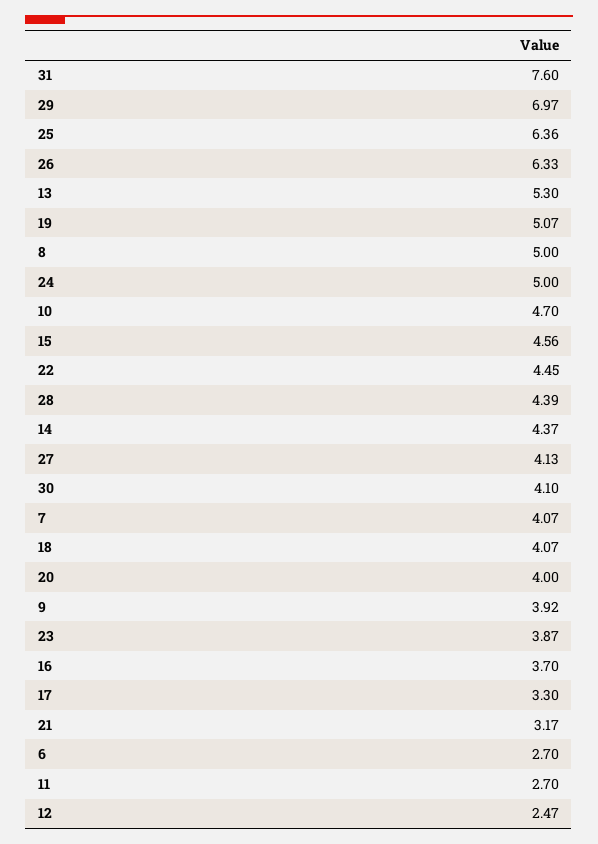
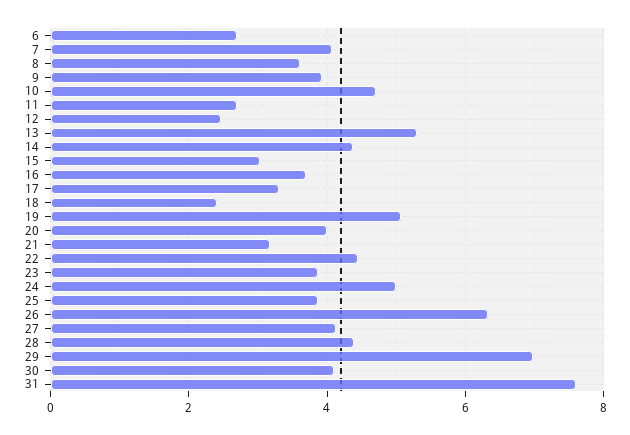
  {
    "31": 7.6,
    "29": 6.97,
-   "25": 6.36,
+   "25": 3.8,
    "26": 6.33,
    "13": 5.3,
    "19": 5.07,
-   "8": 5,
+   "8": 3.6,
    "24": 5,
    "10": 4.7,
-   "15": 4.56,
+   "15": 3,
    "22": 4.45,
    "28": 4.39,
    "14": 4.37,
    "27": 4.13,
    "30": 4.1,
    "7": 4.07,
-   "18": 4.07,
+   "18": 2.4,
    "20": 4,
    "9": 3.92,
    "23": 3.87,
    "16": 3.7,
    "17": 3.3,
    "21": 3.17,
    "6": 2.7,
    "11": 2.7,
    "12": 2.47
  }

